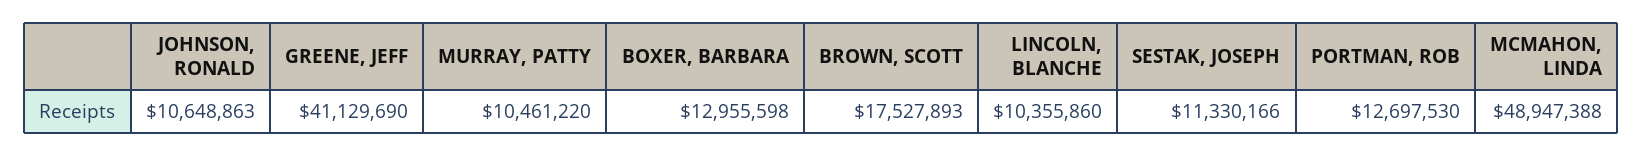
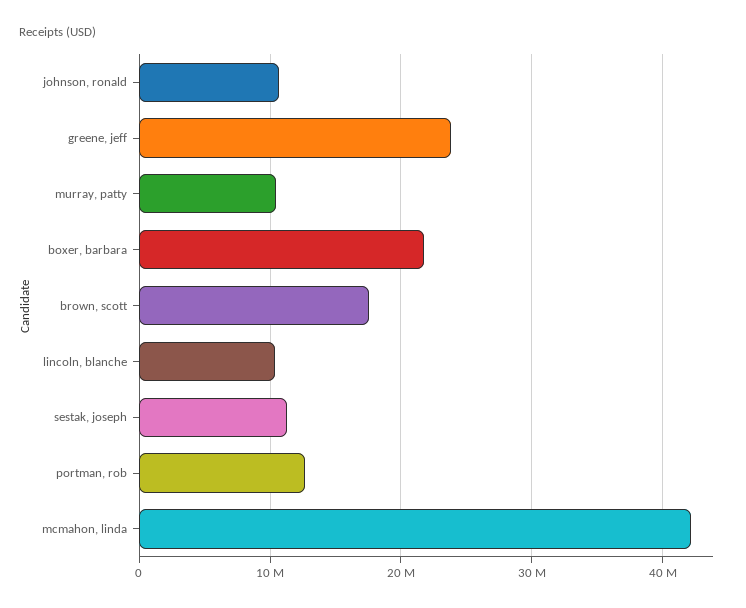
  {
    "JOHNSON, RONALD": 10648863,
-   "GREENE, JEFF": 41129690,
+   "GREENE, JEFF": 24000000,
    "MURRAY, PATTY": 10461220,
-   "BOXER, BARBARA": 12955598,
+   "BOXER, BARBARA": 22000000,
    "BROWN, SCOTT": 17527893,
    "LINCOLN, BLANCHE": 10355860,
    "SESTAK, JOSEPH": 11330166,
    "PORTMAN, ROB": 12697530,
-   "MCMAHON, LINDA": 48947388
+   "MCMAHON, LINDA": 42000000
  }

